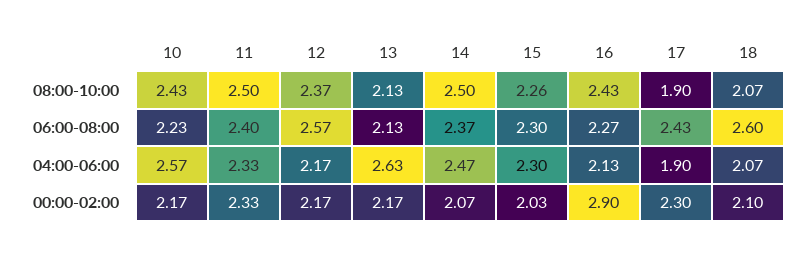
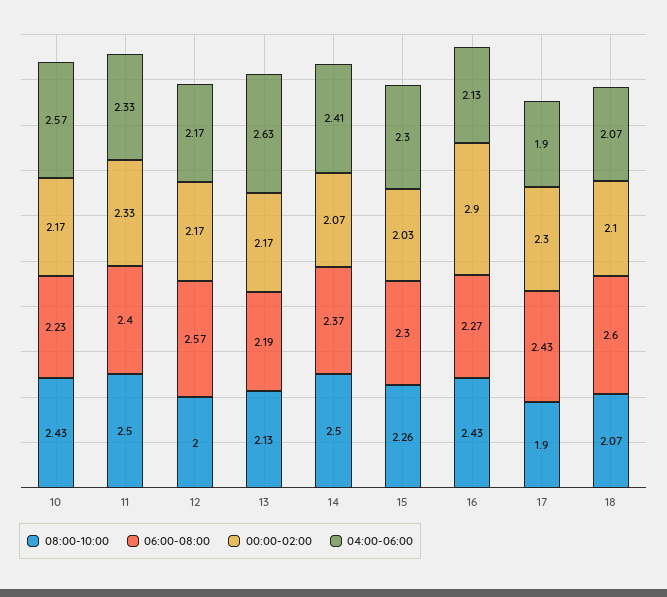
  {
    "08:00-10:00": {
      "10": 2.43,
      "11": 2.5,
-     "12": 2.37,
+     "12": 2,
      "13": 2.13,
      "14": 2.5,
      "15": 2.26,
      "16": 2.43,
      "17": 1.9,
      "18": 2.07
    },
    "06:00-08:00": {
      "10": 2.23,
      "11": 2.4,
      "12": 2.57,
-     "13": 2.13,
+     "13": 2.19,
      "14": 2.37,
      "15": 2.3,
      "16": 2.27,
      "17": 2.43,
      "18": 2.6
    },
    "04:00-06:00": {
      "10": 2.57,
      "11": 2.33,
      "12": 2.17,
      "13": 2.63,
-     "14": 2.47,
+     "14": 2.41,
      "15": 2.3,
      "16": 2.13,
      "17": 1.9,
      "18": 2.07
    },
    "00:00-02:00": {
      "10": 2.17,
      "11": 2.33,
      "12": 2.17,
      "13": 2.17,
      "14": 2.07,
      "15": 2.03,
      "16": 2.9,
      "17": 2.3,
      "18": 2.1
    }
  }

